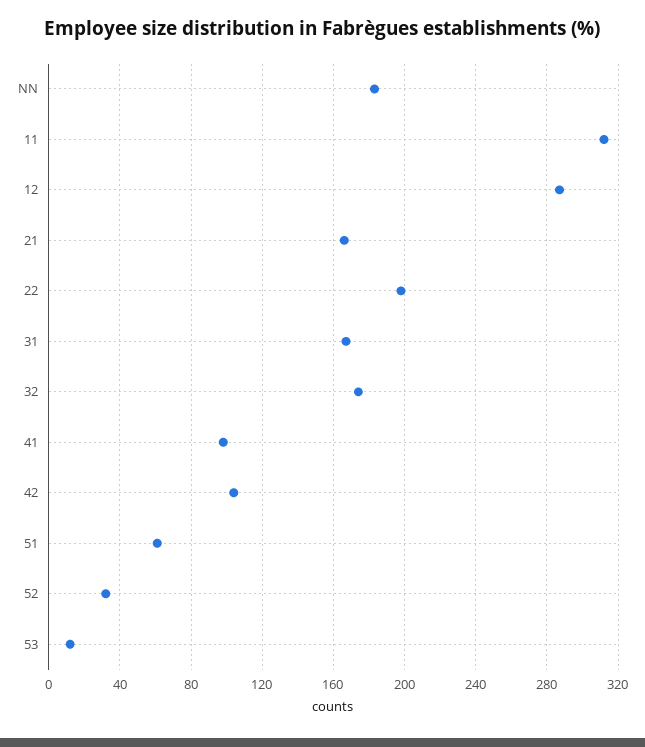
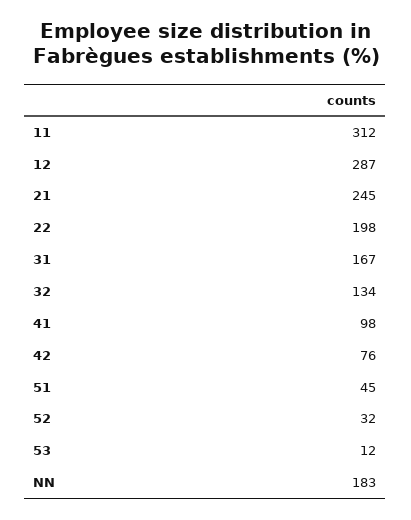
  {
    "NN": 183,
    "11": 312,
    "12": 287,
-   "21": 165,
+   "21": 245,
    "22": 198,
    "31": 167,
-   "32": 175,
+   "32": 134,
    "41": 98,
-   "42": 105,
+   "42": 76,
-   "51": 60,
+   "51": 45,
    "52": 32,
    "53": 12
  }

